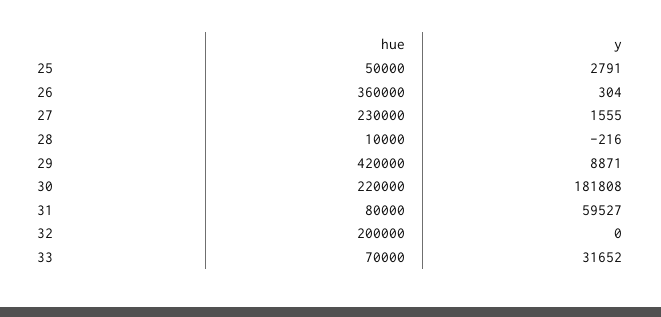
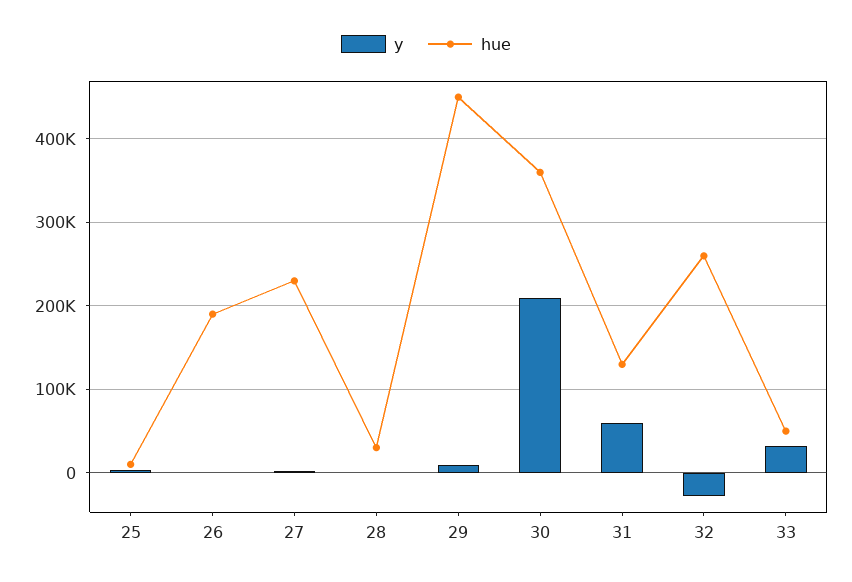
  {
    "hue": {
-     "25": 50000,
+     "25": 10000,
-     "26": 360000,
+     "26": 190000,
      "27": 230000,
-     "28": 10000,
+     "28": 30000,
-     "29": 420000,
+     "29": 450000,
-     "30": 220000,
+     "30": 360000,
-     "31": 80000,
+     "31": 130000,
-     "32": 200000,
+     "32": 260000,
-     "33": 70000
+     "33": 50000
    },
    "y": {
      "25": 2791,
      "26": 304,
      "27": 1555,
      "28": -216,
      "29": 8871,
-     "30": 181808,
+     "30": 210000,
      "31": 59527,
-     "32": 0,
+     "32": -30000,
      "33": 31652
    }
  }

